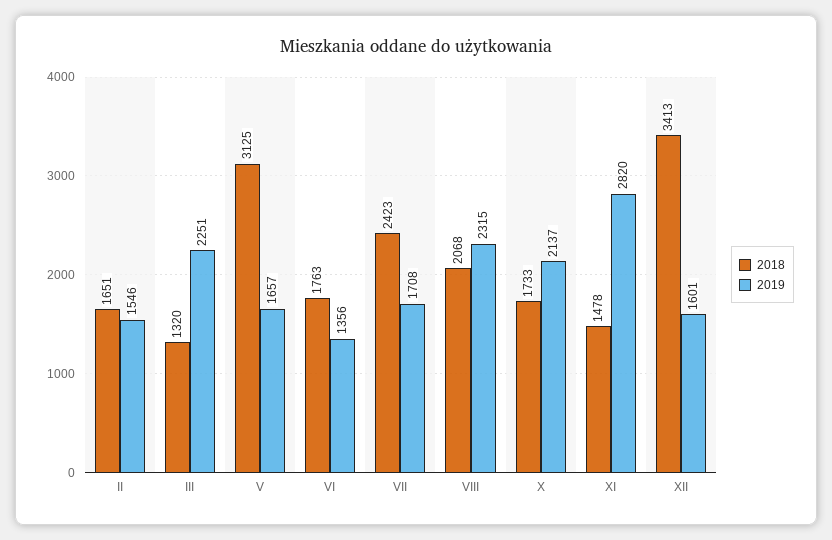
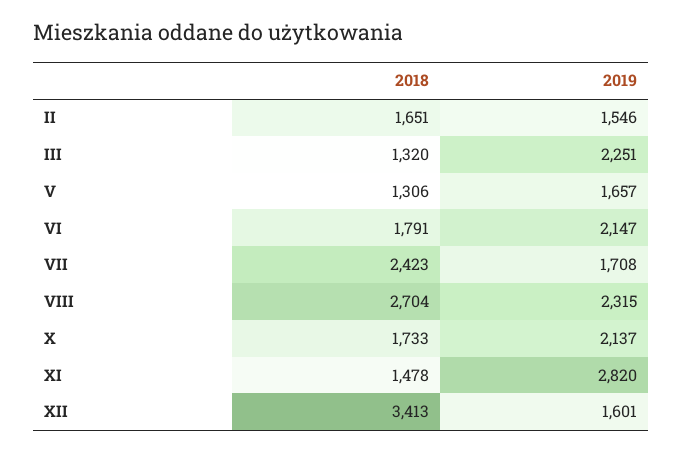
  {
    "2018": {
      "II": 1651,
      "III": 1320,
-     "V": 3125,
+     "V": 1306,
-     "VI": 1763,
+     "VI": 1791,
      "VII": 2423,
-     "VIII": 2068,
+     "VIII": 2704,
      "X": 1733,
      "XI": 1478,
      "XII": 3413
    },
    "2019": {
      "II": 1546,
      "III": 2251,
      "V": 1657,
-     "VI": 1356,
+     "VI": 2147,
      "VII": 1708,
      "VIII": 2315,
      "X": 2137,
      "XI": 2820,
      "XII": 1601
    }
  }

